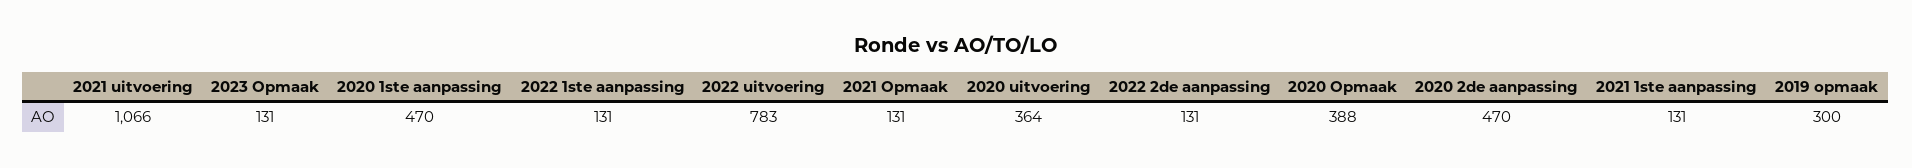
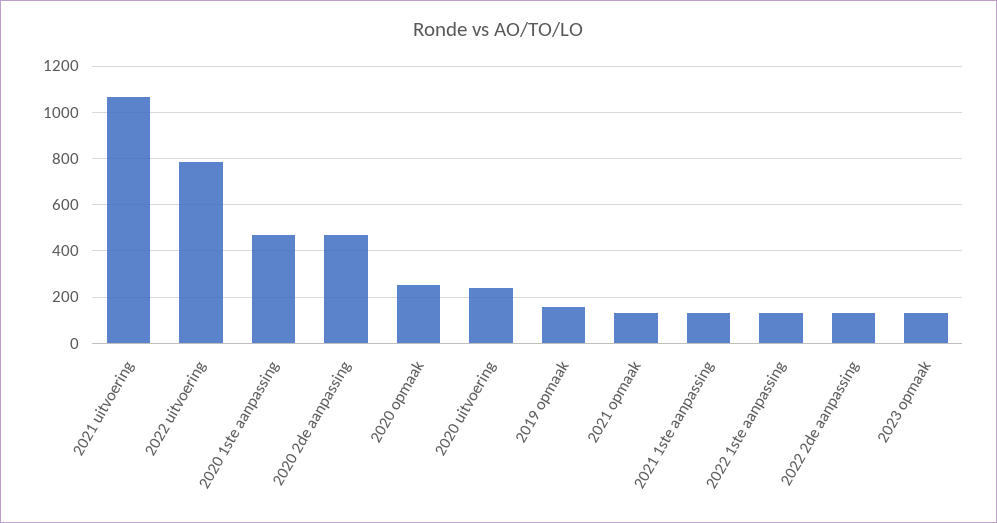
  {
    "2021 uitvoering": 1066,
    "2023 Opmaak": 131,
    "2020 1ste aanpassing": 470,
    "2022 1ste aanpassing": 131,
    "2022 uitvoering": 783,
    "2021 Opmaak": 131,
-   "2020 uitvoering": 364,
+   "2020 uitvoering": 250,
    "2022 2de aanpassing": 131,
-   "2020 Opmaak": 388,
+   "2020 Opmaak": 250,
    "2020 2de aanpassing": 470,
    "2021 1ste aanpassing": 131,
-   "2019 opmaak": 300
+   "2019 opmaak": 150
  }

